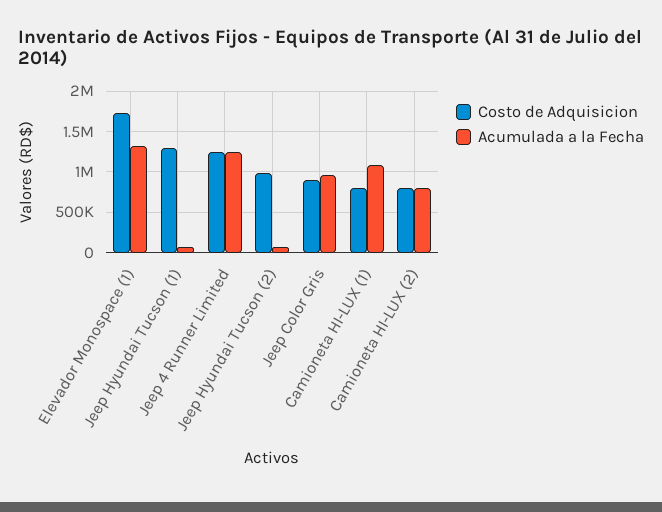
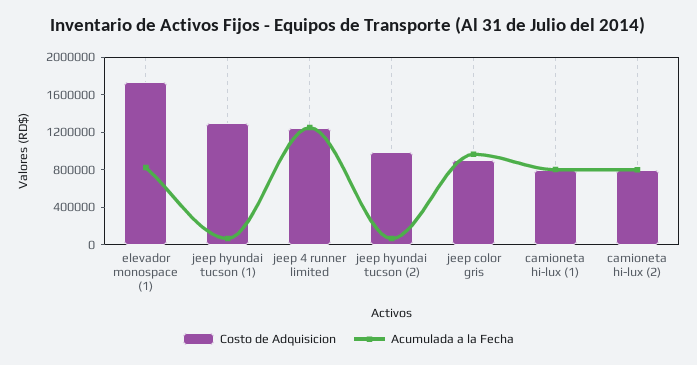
  {
    "Costo de Adquisicion": {
      "Elevador Monospace (1)": 1700000,
      "Jeep Hyundai Tucson (1)": 1300000,
      "Jeep 4 Runner Limited": 1200000,
      "Jeep Hyundai Tucson (2)": 1000000,
      "Jeep Color Gris": 900000,
      "Camioneta HI-LUX (1)": 800000,
      "Camioneta HI-LUX (2)": 800000
    },
    "Acumulada a la Fecha": {
-     "Elevador Monospace (1)": 1300000,
+     "Elevador Monospace (1)": 800000,
      "Jeep Hyundai Tucson (1)": 100000,
      "Jeep 4 Runner Limited": 1200000,
      "Jeep Hyundai Tucson (2)": 100000,
      "Jeep Color Gris": 1000000,
-     "Camioneta HI-LUX (1)": 1100000,
+     "Camioneta HI-LUX (1)": 800000,
      "Camioneta HI-LUX (2)": 800000
    }
  }

